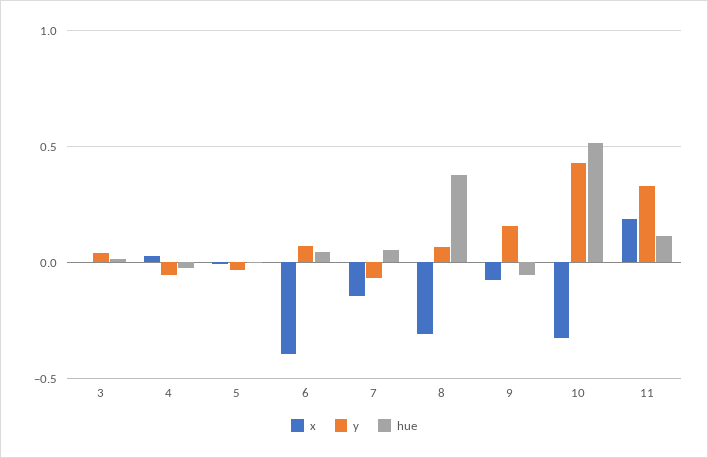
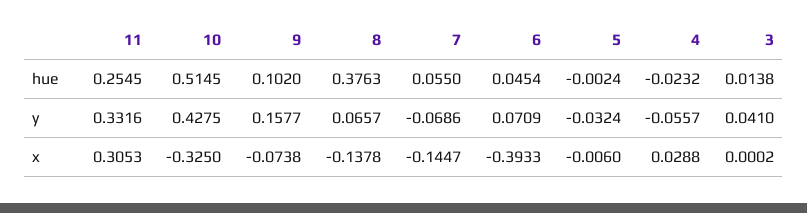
  {
    "x": {
      "3": 0.0002,
      "4": 0.0288,
      "5": -0.006,
      "6": -0.3933,
      "7": -0.1447,
-     "8": -0.3,
+     "8": -0.1378,
      "9": -0.0738,
      "10": -0.325,
-     "11": 0.2
+     "11": 0.3053
    },
    "y": {
      "3": 0.041,
      "4": -0.0557,
      "5": -0.0324,
      "6": 0.0709,
      "7": -0.0686,
      "8": 0.0657,
      "9": 0.1577,
      "10": 0.4275,
      "11": 0.3316
    },
    "hue": {
      "3": 0.0138,
      "4": -0.0232,
      "5": -0.0024,
      "6": 0.0454,
      "7": 0.055,
      "8": 0.3763,
-     "9": -0.05,
+     "9": 0.102,
      "10": 0.5145,
-     "11": 0.1
+     "11": 0.2545
    }
  }

